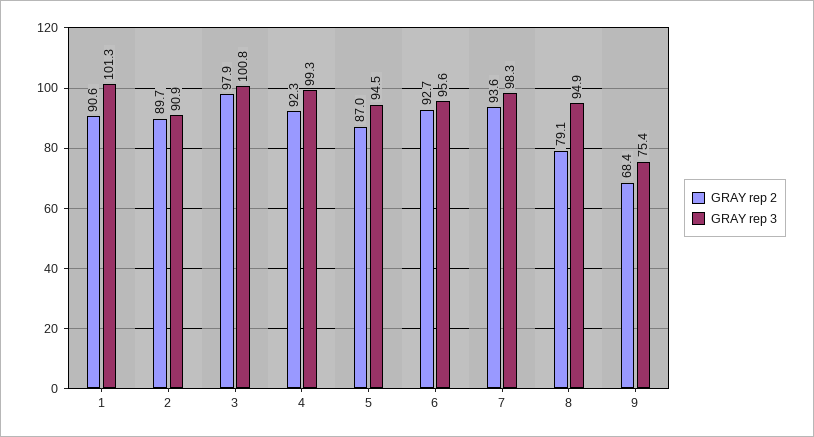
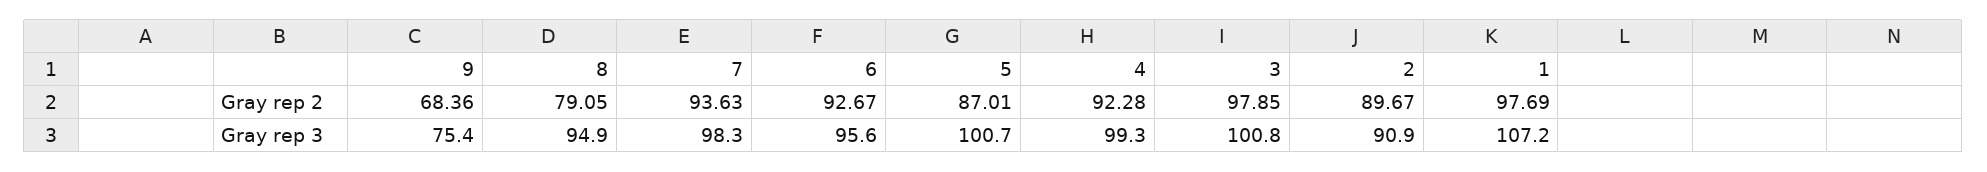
  {
    "GRAY rep 2": {
-     "1": 90.6,
+     "1": 97.69,
      "2": 89.67,
      "3": 97.85,
      "4": 92.28,
      "5": 87.01,
      "6": 92.67,
      "7": 93.63,
      "8": 79.05,
      "9": 68.36
    },
    "GRAY rep 3": {
-     "1": 101.3,
+     "1": 107.2,
      "2": 90.9,
      "3": 100.8,
      "4": 99.3,
-     "5": 94.5,
+     "5": 100.7,
      "6": 95.6,
      "7": 98.3,
      "8": 94.9,
      "9": 75.4
    }
  }

